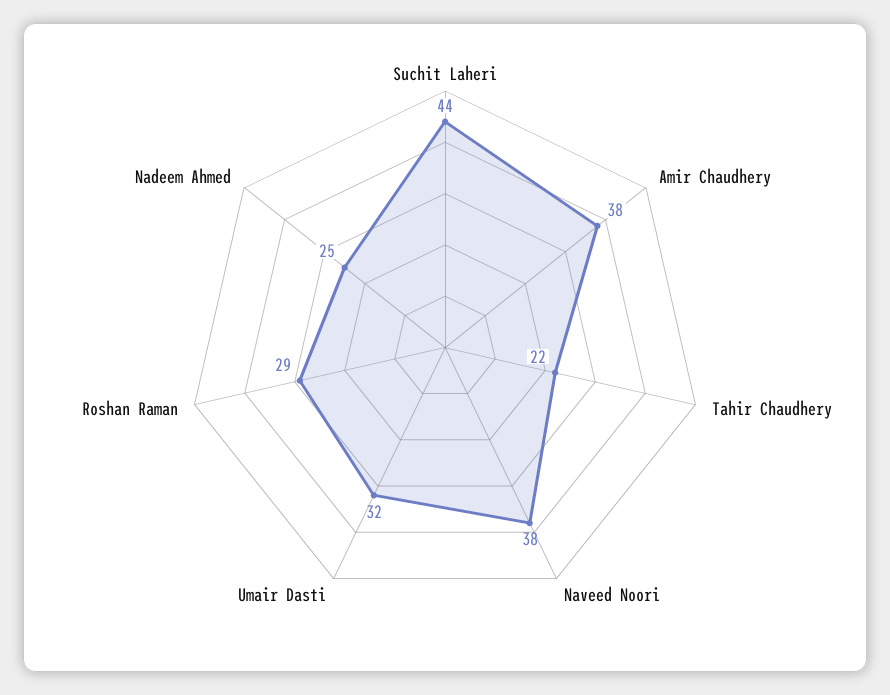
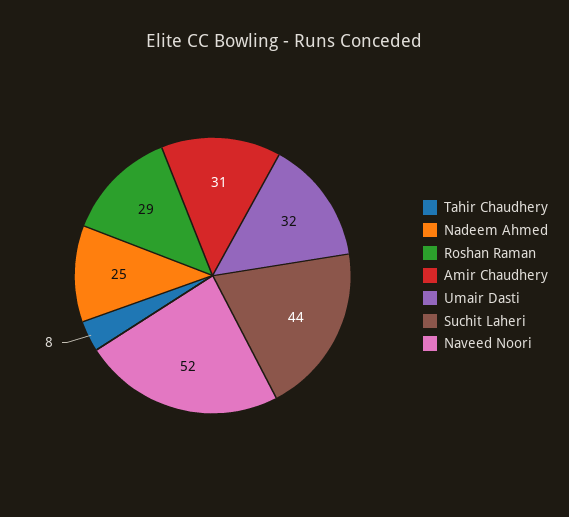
  {
    "Suchit Laheri": 44,
-   "Amir Chaudhery": 38,
+   "Amir Chaudhery": 31,
-   "Tahir Chaudhery": 22,
+   "Tahir Chaudhery": 8,
-   "Naveed Noori": 38,
+   "Naveed Noori": 52,
    "Umair Dasti": 32,
    "Roshan Raman": 29,
    "Nadeem Ahmed": 25
  }

